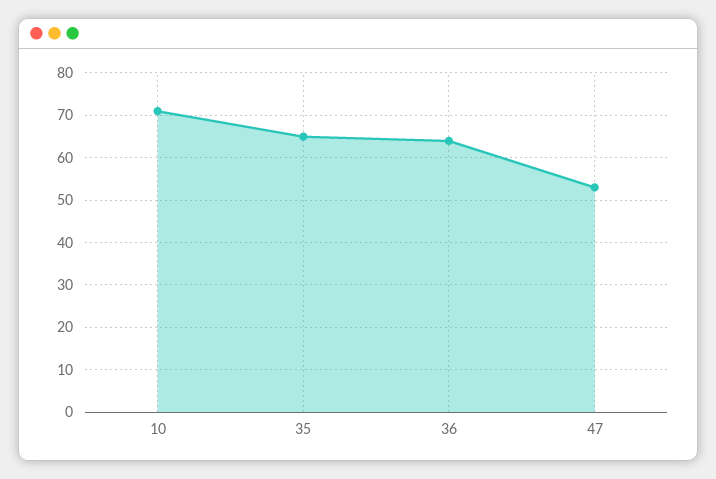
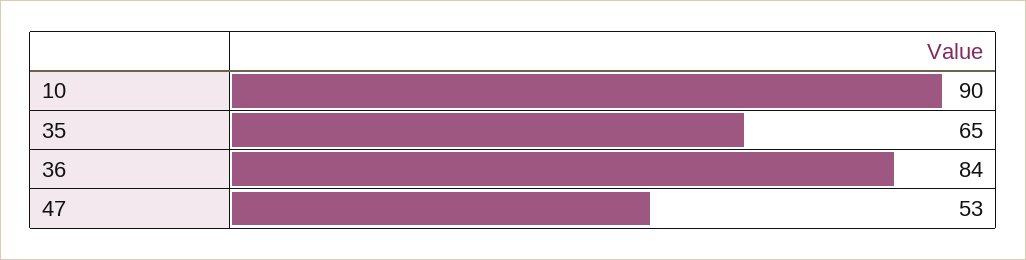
  {
-   "10": 70,
+   "10": 90,
    "35": 65,
-   "36": 65,
+   "36": 84,
    "47": 53
  }

